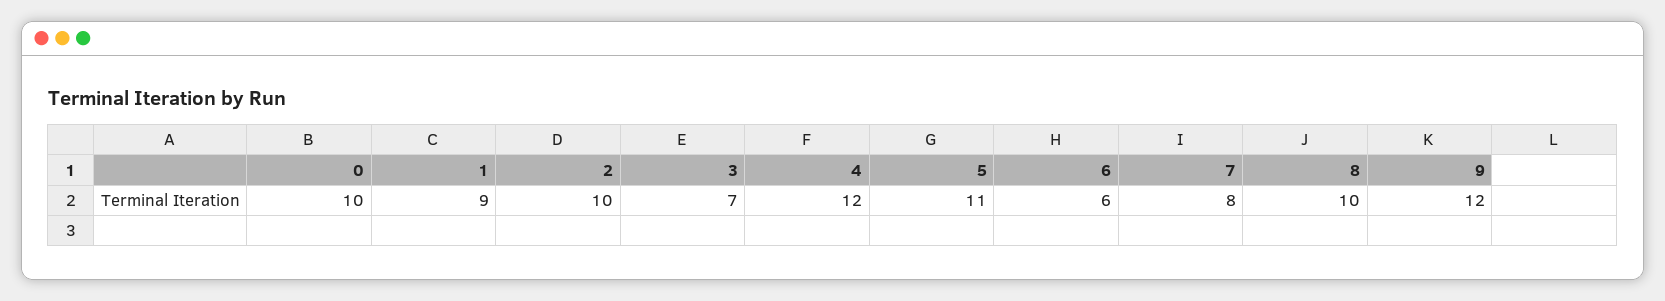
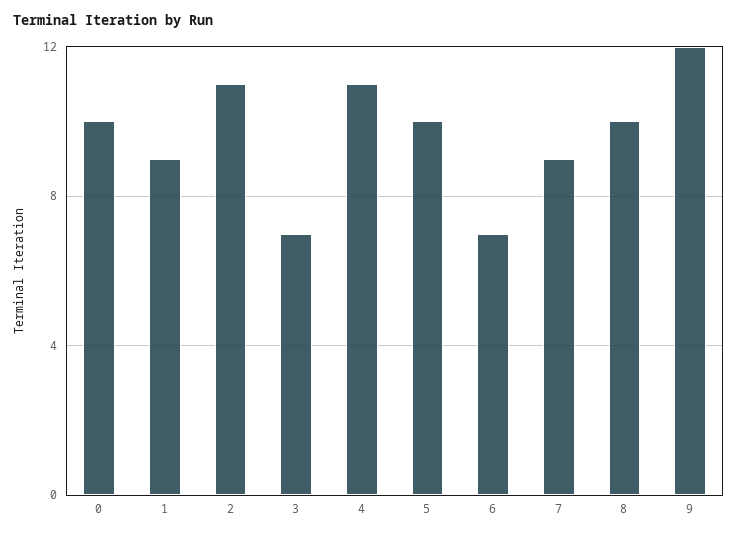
  {
    "0": 10,
    "1": 9,
-   "2": 10,
+   "2": 11,
    "3": 7,
-   "4": 12,
+   "4": 11,
-   "5": 11,
+   "5": 10,
-   "6": 6,
+   "6": 7,
-   "7": 8,
+   "7": 9,
    "8": 10,
    "9": 12
  }

